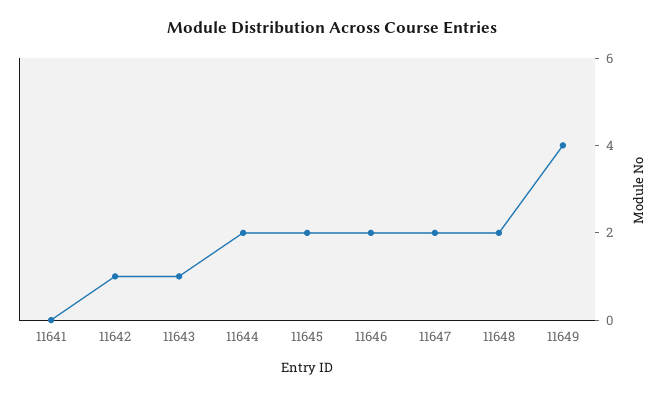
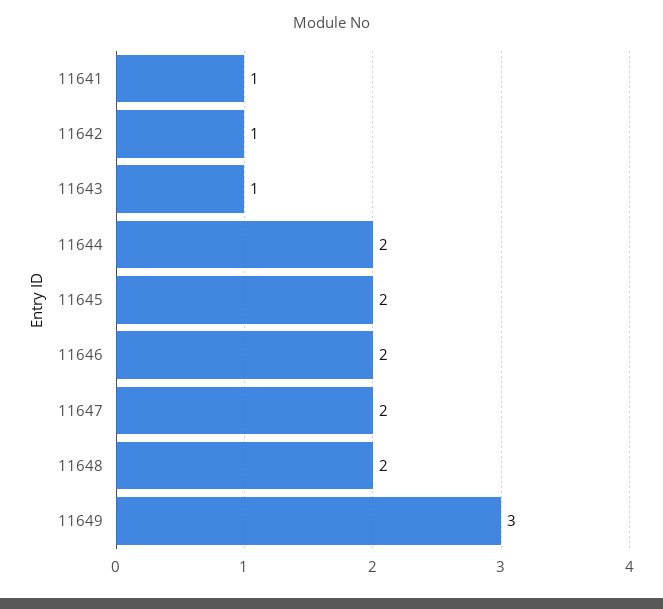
  {
-   "11641": 0,
+   "11641": 1,
    "11642": 1,
    "11643": 1,
    "11644": 2,
    "11645": 2,
    "11646": 2,
    "11647": 2,
    "11648": 2,
-   "11649": 4
+   "11649": 3
  }

